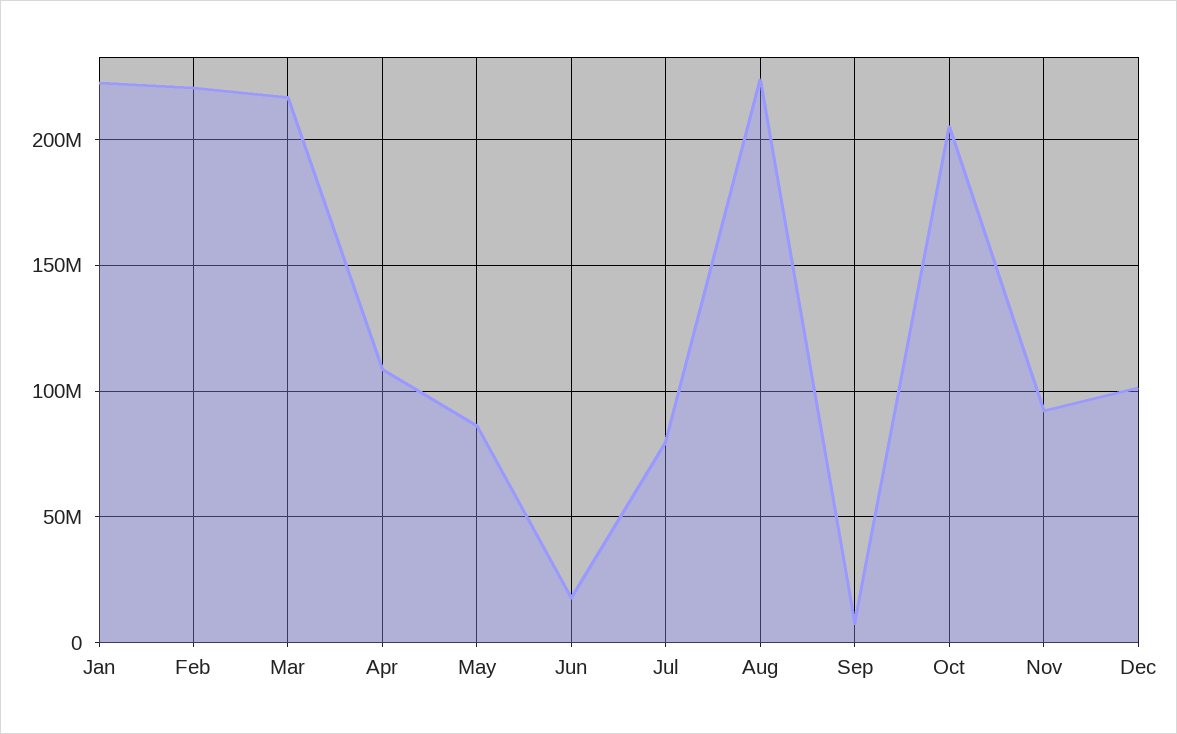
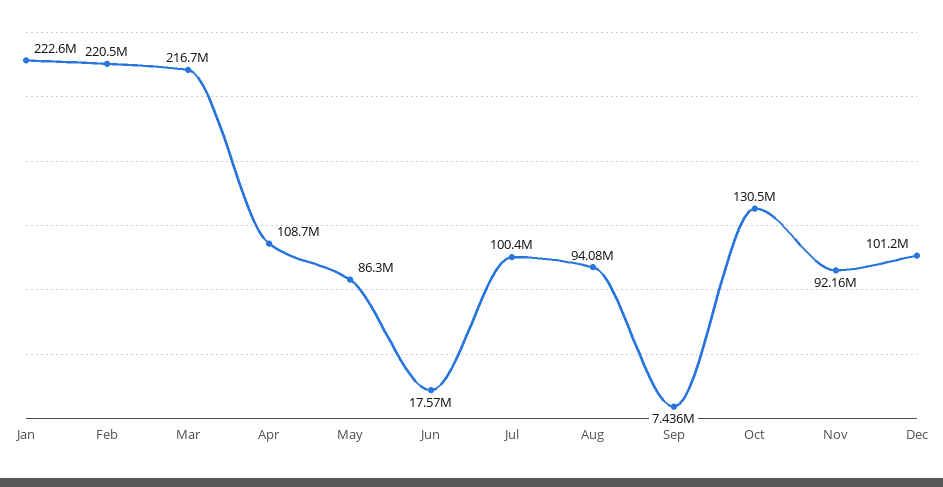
  {
    "Jan": 222600000,
    "Feb": 220500000,
    "Mar": 216700000,
    "Apr": 108700000,
    "May": 86300000,
    "Jun": 17570000,
-   "Jul": 80000000,
+   "Jul": 100400000,
-   "Aug": 225000000,
+   "Aug": 94080000,
    "Sep": 7436000,
-   "Oct": 205000000,
+   "Oct": 130500000,
    "Nov": 92160000,
    "Dec": 101200000
  }

